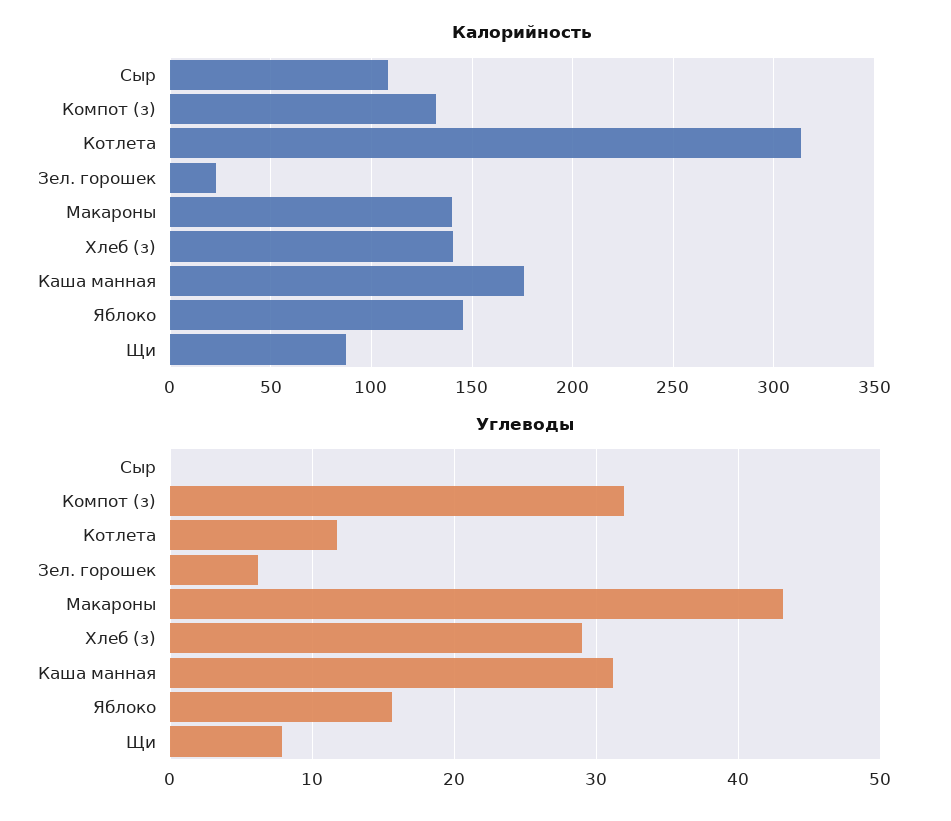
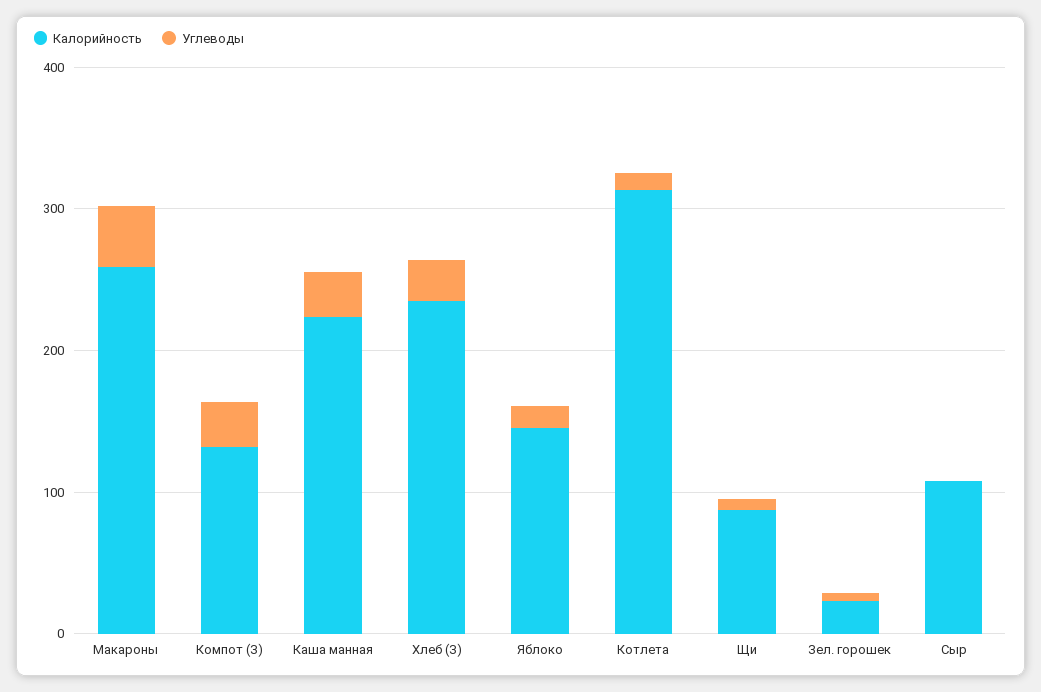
  {
    "Калорийность": {
      "Сыр": 110,
      "Компот (з)": 130,
      "Котлета": 315,
      "Зел. горошек": 25,
-     "Макароны": 140,
+     "Макароны": 260,
-     "Хлеб (з)": 140,
+     "Хлеб (з)": 240,
-     "Каша манная": 175,
+     "Каша манная": 220,
      "Яблоко": 145,
      "Щи": 90
    },
    "Углеводы": {
      "Сыр": 0,
      "Компот (з)": 32,
      "Котлета": 12,
      "Зел. горошек": 6,
      "Макароны": 43,
      "Хлеб (з)": 29,
      "Каша манная": 31,
      "Яблоко": 16,
      "Щи": 8
    }
  }

